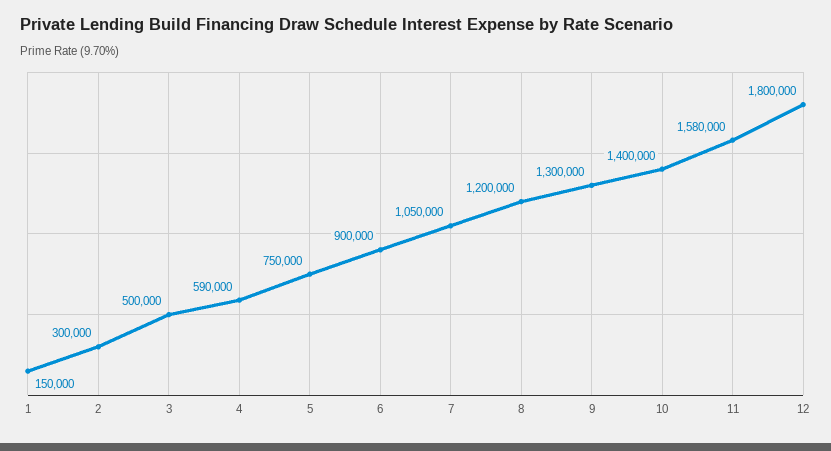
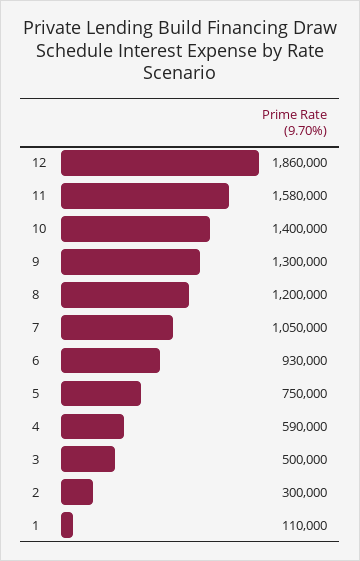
  {
-   "1": 150000,
+   "1": 110000,
    "2": 300000,
    "3": 500000,
    "4": 590000,
    "5": 750000,
-   "6": 900000,
+   "6": 930000,
    "7": 1050000,
    "8": 1200000,
    "9": 1300000,
    "10": 1400000,
    "11": 1580000,
-   "12": 1800000
+   "12": 1860000
  }

